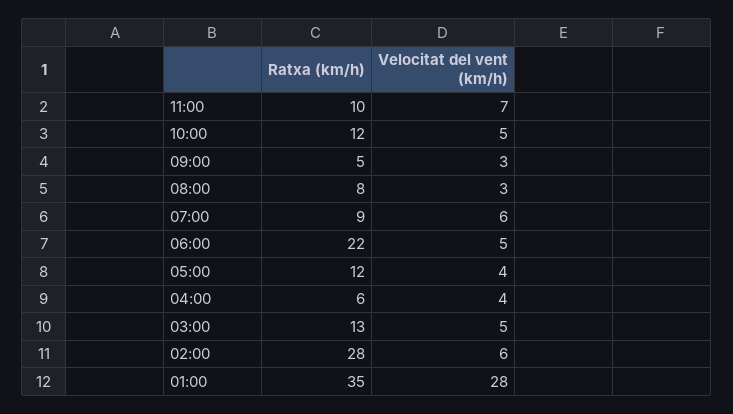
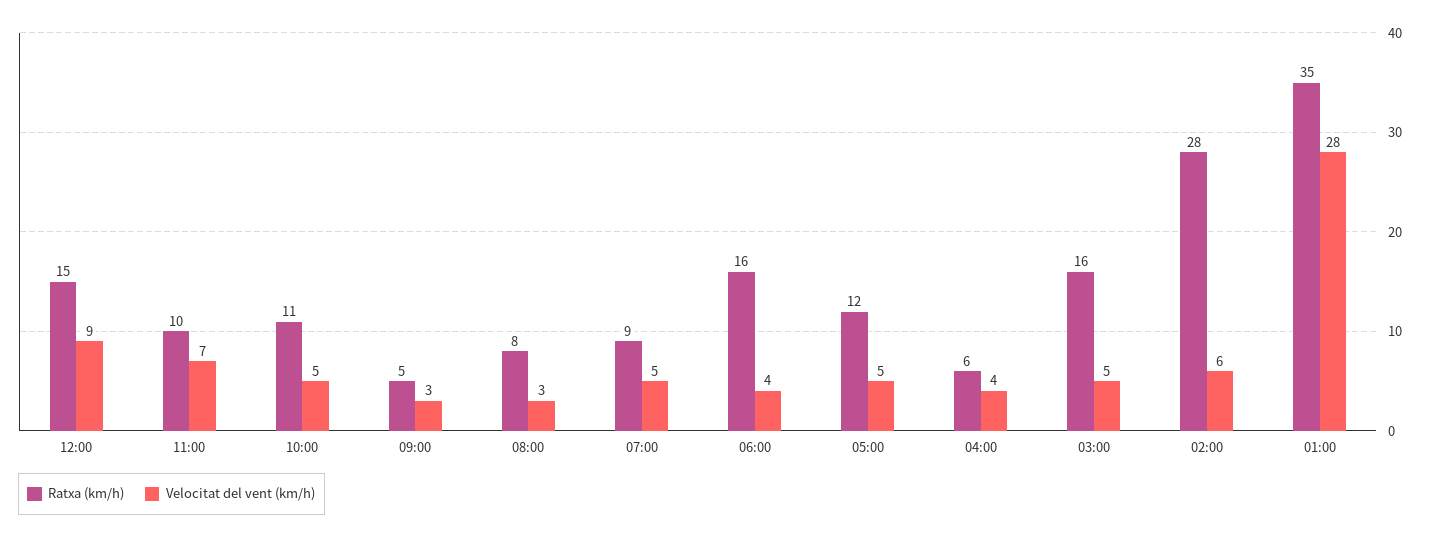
  {
    "Ratxa (km/h)": {
      "11:00": 10,
-     "10:00": 12,
+     "10:00": 11,
      "09:00": 5,
      "08:00": 8,
      "07:00": 9,
-     "06:00": 22,
+     "06:00": 16,
      "05:00": 12,
      "04:00": 6,
-     "03:00": 13,
+     "03:00": 16,
      "02:00": 28,
-     "01:00": 35
+     "01:00": 35,
+     "12:00": 15
    },
    "Velocitat del vent (km/h)": {
      "11:00": 7,
      "10:00": 5,
      "09:00": 3,
      "08:00": 3,
-     "07:00": 6,
+     "07:00": 5,
-     "06:00": 5,
+     "06:00": 4,
-     "05:00": 4,
+     "05:00": 5,
      "04:00": 4,
      "03:00": 5,
      "02:00": 6,
-     "01:00": 28
+     "01:00": 28,
+     "12:00": 9
    }
  }

